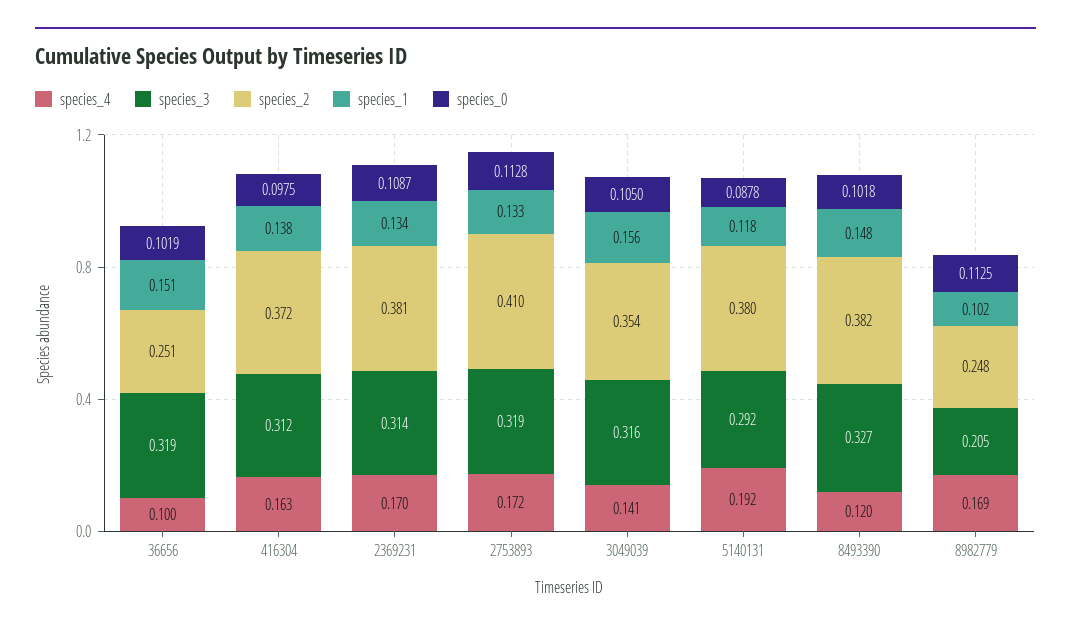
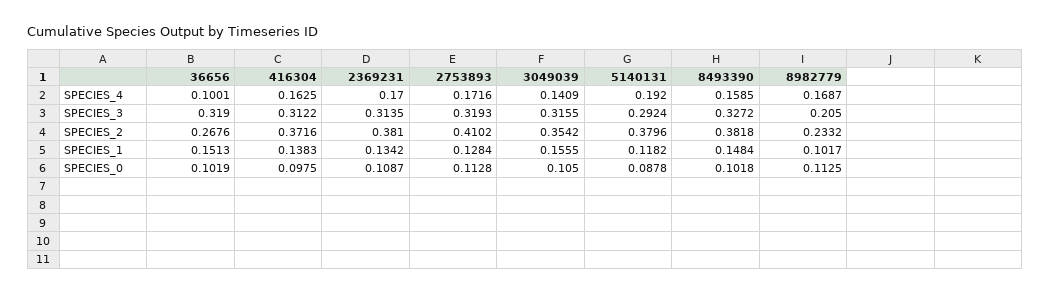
  {
    "species_4": {
      "36656": 0.1001,
      "416304": 0.1625,
      "2369231": 0.17,
      "2753893": 0.1716,
      "3049039": 0.1409,
      "5140131": 0.192,
-     "8493390": 0.12,
+     "8493390": 0.1585,
      "8982779": 0.1687
    },
    "species_3": {
      "36656": 0.319,
      "416304": 0.3122,
      "2369231": 0.3135,
      "2753893": 0.3193,
      "3049039": 0.3155,
      "5140131": 0.2924,
      "8493390": 0.3272,
      "8982779": 0.205
    },
    "species_2": {
-     "36656": 0.251,
+     "36656": 0.2676,
      "416304": 0.3716,
      "2369231": 0.381,
      "2753893": 0.4102,
      "3049039": 0.3542,
      "5140131": 0.3796,
      "8493390": 0.3818,
-     "8982779": 0.248
+     "8982779": 0.2332
    },
    "species_1": {
      "36656": 0.1513,
      "416304": 0.1383,
      "2369231": 0.1342,
-     "2753893": 0.133,
+     "2753893": 0.1284,
      "3049039": 0.1555,
      "5140131": 0.1182,
      "8493390": 0.1484,
      "8982779": 0.1017
    },
    "species_0": {
      "36656": 0.1019,
      "416304": 0.0975,
      "2369231": 0.1087,
      "2753893": 0.1128,
      "3049039": 0.105,
      "5140131": 0.0878,
      "8493390": 0.1018,
      "8982779": 0.1125
    }
  }

